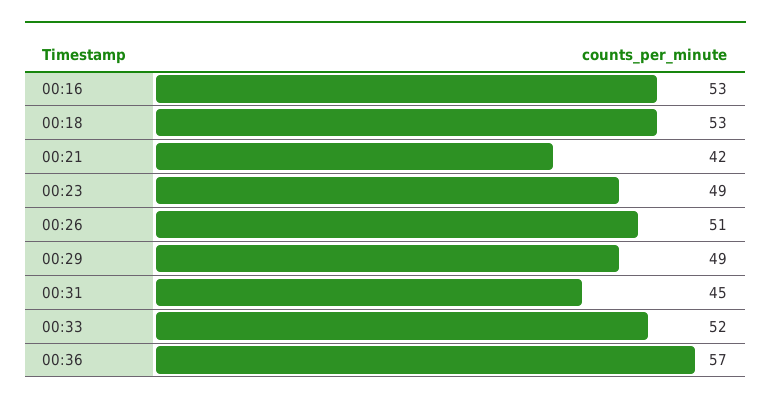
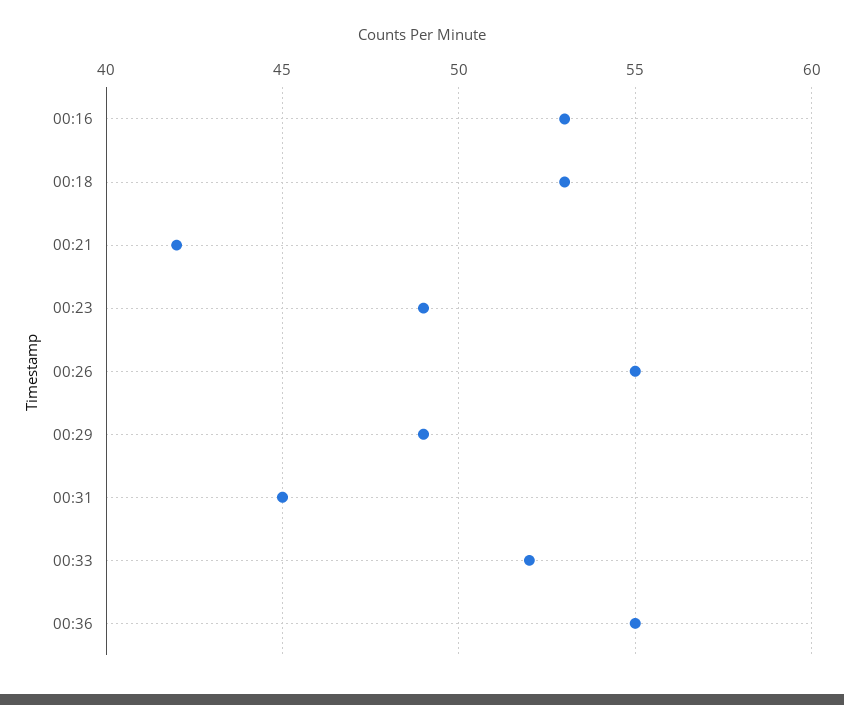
  {
    "00:16": 53,
    "00:18": 53,
    "00:21": 42,
    "00:23": 49,
-   "00:26": 51,
+   "00:26": 55,
    "00:29": 49,
    "00:31": 45,
    "00:33": 52,
-   "00:36": 57
+   "00:36": 55
  }

